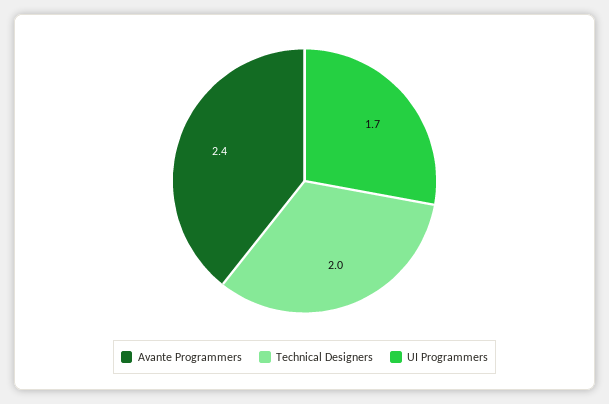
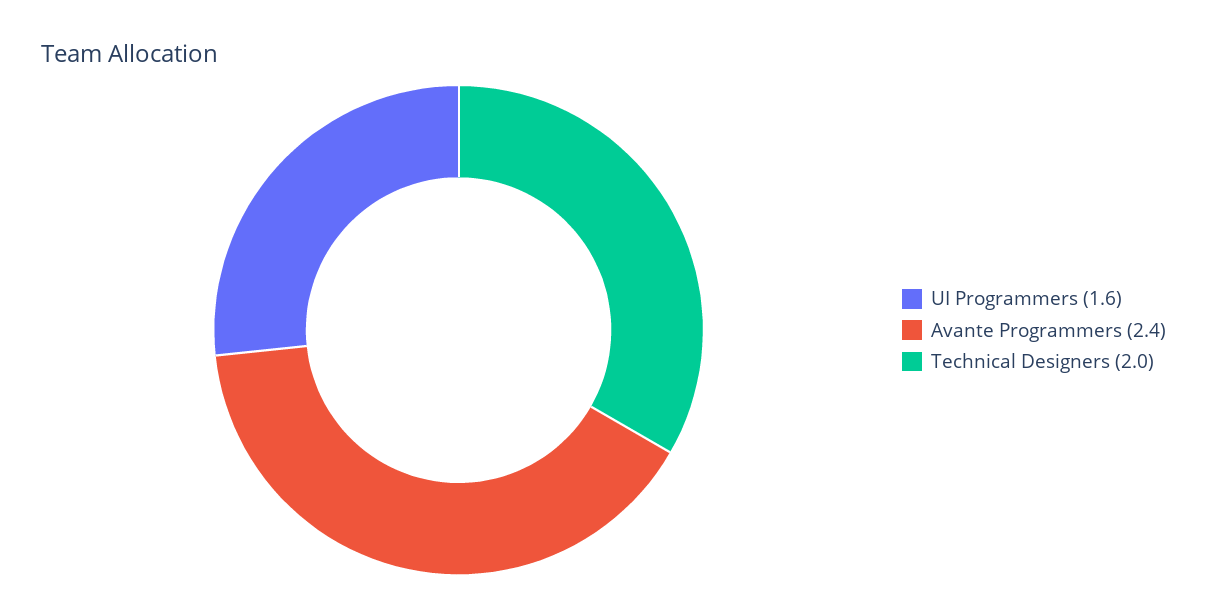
  {
    "Avante Programmers": 2.4,
    "Technical Designers": 2,
-   "UI Programmers": 1.7
+   "UI Programmers": 1.6
  }

